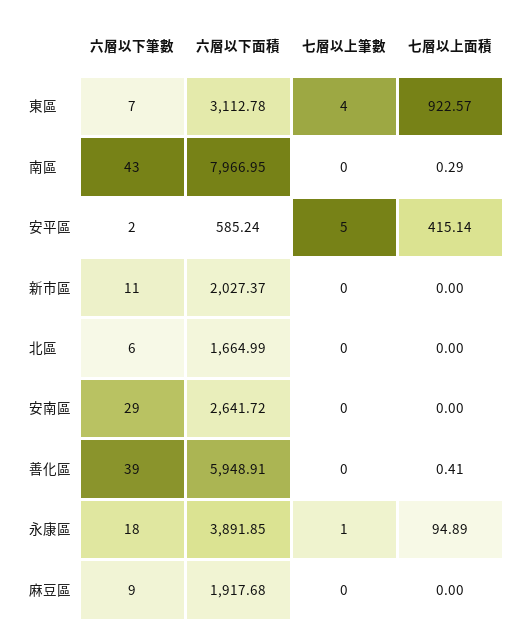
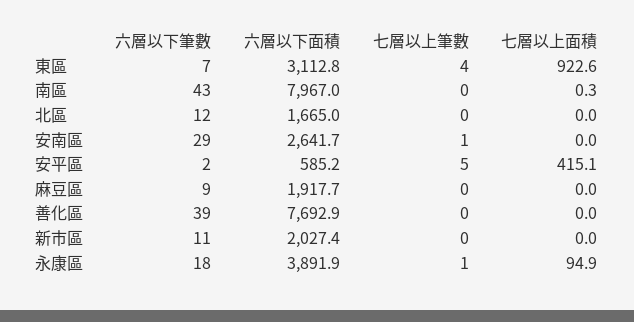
  {
    "六層以下筆數": {
      "東區": 7,
      "南區": 43,
      "安平區": 2,
      "新市區": 11,
-     "北區": 6,
+     "北區": 12,
      "安南區": 29,
      "善化區": 39,
      "永康區": 18,
      "麻豆區": 9
    },
    "六層以下面積": {
      "東區": 3112.78,
      "南區": 7966.95,
      "安平區": 585.24,
      "新市區": 2027.37,
      "北區": 1664.99,
      "安南區": 2641.72,
-     "善化區": 5948.91,
+     "善化區": 7692.9,
      "永康區": 3891.85,
      "麻豆區": 1917.68
    },
    "七層以上筆數": {
      "東區": 4,
      "南區": 0,
      "安平區": 5,
      "新市區": 0,
      "北區": 0,
-     "安南區": 0,
+     "安南區": 1,
      "善化區": 0,
      "永康區": 1,
      "麻豆區": 0
    },
    "七層以上面積": {
      "東區": 922.57,
      "南區": 0.29,
      "安平區": 415.14,
      "新市區": 0,
      "北區": 0,
      "安南區": 0,
-     "善化區": 0.41,
+     "善化區": 0,
      "永康區": 94.89,
      "麻豆區": 0
    }
  }

